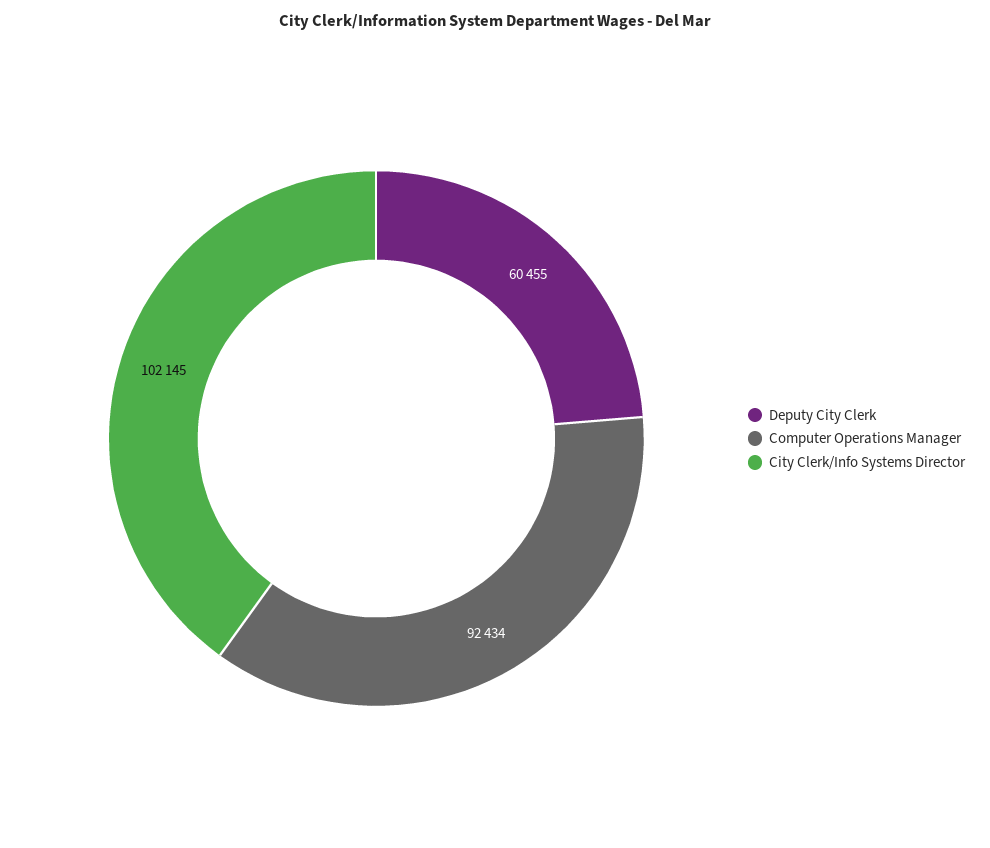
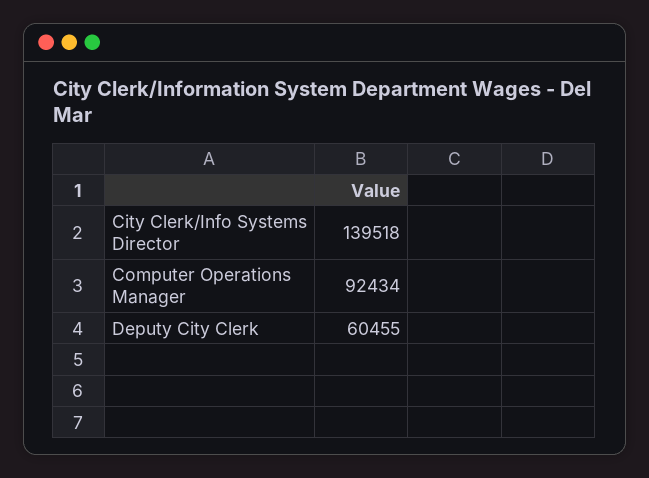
  {
    "Deputy City Clerk": 60455,
    "Computer Operations Manager": 92434,
-   "City Clerk/Info Systems Director": 102145
+   "City Clerk/Info Systems Director": 139518
  }

